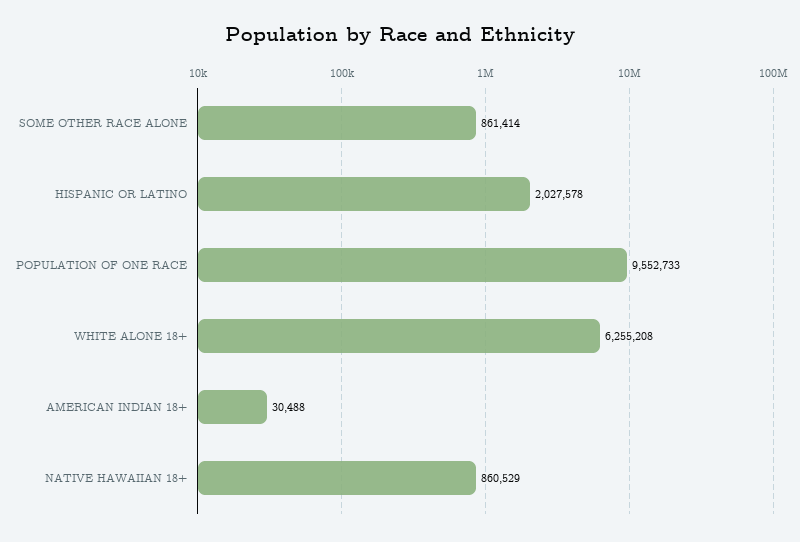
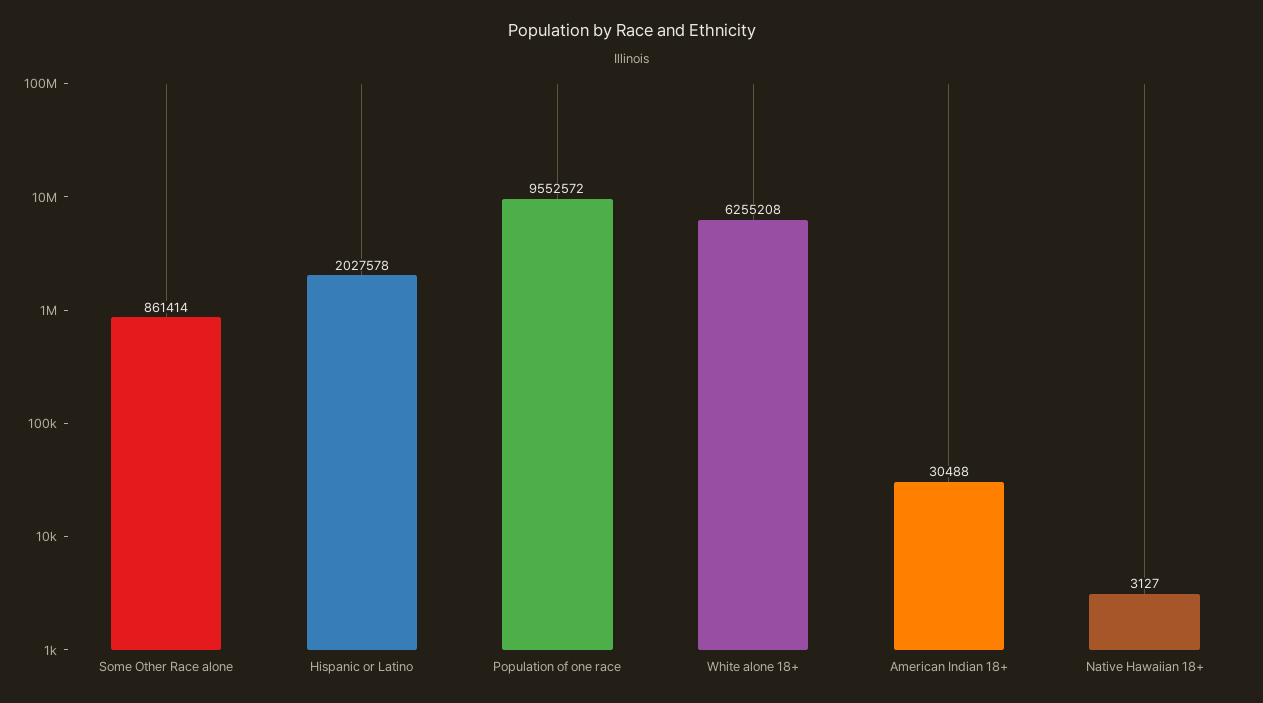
  {
    "SOME OTHER RACE ALONE": 861414,
    "HISPANIC OR LATINO": 2027578,
-   "POPULATION OF ONE RACE": 9552733,
+   "POPULATION OF ONE RACE": 9552572,
    "WHITE ALONE 18+": 6255208,
    "AMERICAN INDIAN 18+": 30488,
-   "NATIVE HAWAIIAN 18+": 860529
+   "NATIVE HAWAIIAN 18+": 3127
  }

